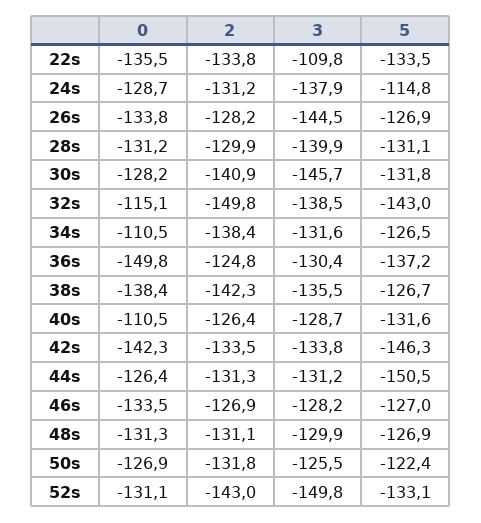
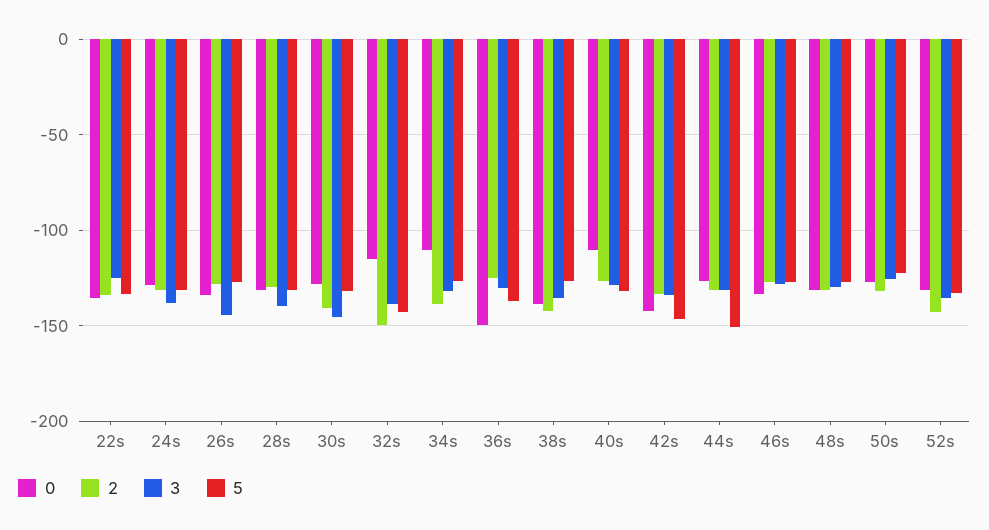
  {
    "0": {
      "22s": -135.5,
      "24s": -128.7,
      "26s": -133.8,
      "28s": -131.2,
      "30s": -128.2,
      "32s": -115.1,
      "34s": -110.5,
      "36s": -149.8,
      "38s": -138.4,
      "40s": -110.5,
      "42s": -142.3,
      "44s": -126.4,
      "46s": -133.5,
      "48s": -131.3,
      "50s": -126.9,
      "52s": -131.1
    },
    "2": {
      "22s": -133.8,
      "24s": -131.2,
      "26s": -128.2,
      "28s": -129.9,
      "30s": -140.9,
      "32s": -149.8,
      "34s": -138.4,
      "36s": -124.8,
      "38s": -142.3,
      "40s": -126.4,
      "42s": -133.5,
      "44s": -131.3,
      "46s": -126.9,
      "48s": -131.1,
      "50s": -131.8,
      "52s": -143
    },
    "3": {
-     "22s": -109.8,
+     "22s": -125,
      "24s": -137.9,
      "26s": -144.5,
      "28s": -139.9,
      "30s": -145.7,
      "32s": -138.5,
      "34s": -131.6,
      "36s": -130.4,
      "38s": -135.5,
      "40s": -128.7,
      "42s": -133.8,
      "44s": -131.2,
      "46s": -128.2,
      "48s": -129.9,
      "50s": -125.5,
-     "52s": -149.8
+     "52s": -135
    },
    "5": {
      "22s": -133.5,
-     "24s": -114.8,
+     "24s": -130,
      "26s": -126.9,
      "28s": -131.1,
      "30s": -131.8,
      "32s": -143,
      "34s": -126.5,
      "36s": -137.2,
      "38s": -126.7,
      "40s": -131.6,
      "42s": -146.3,
      "44s": -150.5,
      "46s": -127,
      "48s": -126.9,
      "50s": -122.4,
      "52s": -133.1
    }
  }

